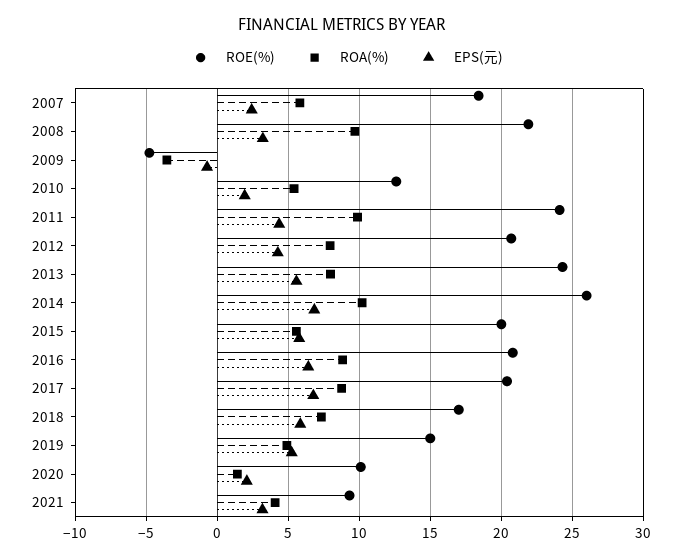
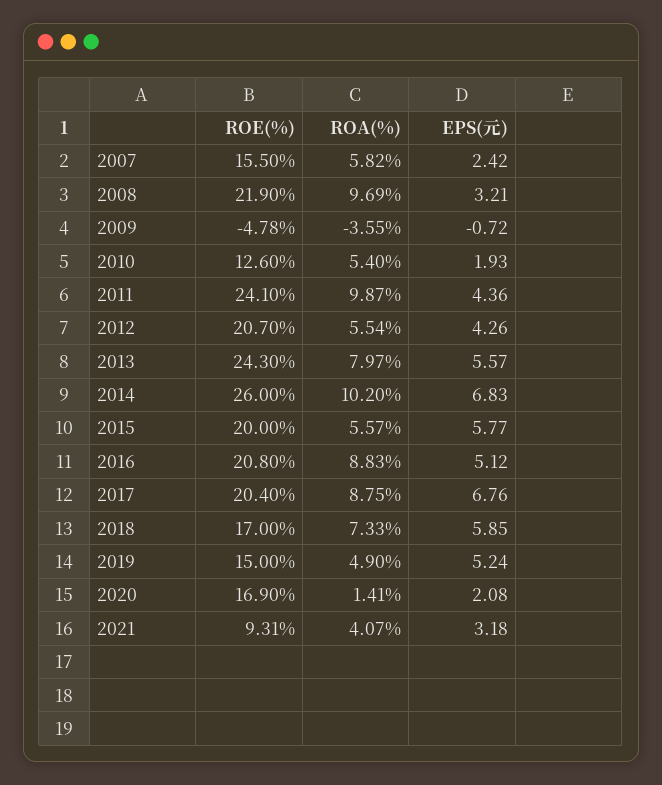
  {
    "ROE(%)": {
-     "2007": 18.5,
+     "2007": 15.5,
      "2008": 21.9,
      "2009": -4.78,
      "2010": 12.6,
      "2011": 24.1,
      "2012": 20.7,
      "2013": 24.3,
      "2014": 26,
      "2015": 20,
      "2016": 20.8,
      "2017": 20.4,
      "2018": 17,
      "2019": 15,
-     "2020": 10,
+     "2020": 16.9,
      "2021": 9.31
    },
    "ROA(%)": {
      "2007": 5.82,
      "2008": 9.69,
      "2009": -3.55,
      "2010": 5.4,
      "2011": 9.87,
-     "2012": 8,
+     "2012": 5.54,
      "2013": 7.97,
      "2014": 10.2,
      "2015": 5.57,
      "2016": 8.83,
      "2017": 8.75,
      "2018": 7.33,
      "2019": 4.9,
      "2020": 1.41,
      "2021": 4.07
    },
    "EPS(元)": {
      "2007": 2.42,
      "2008": 3.21,
      "2009": -0.72,
      "2010": 1.93,
      "2011": 4.36,
      "2012": 4.26,
      "2013": 5.57,
      "2014": 6.83,
      "2015": 5.77,
-     "2016": 6.5,
+     "2016": 5.12,
      "2017": 6.76,
      "2018": 5.85,
      "2019": 5.24,
      "2020": 2.08,
      "2021": 3.18
    }
  }

